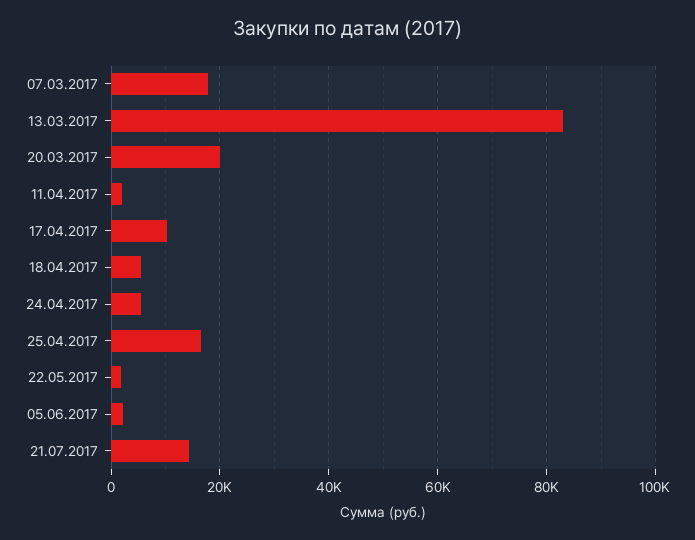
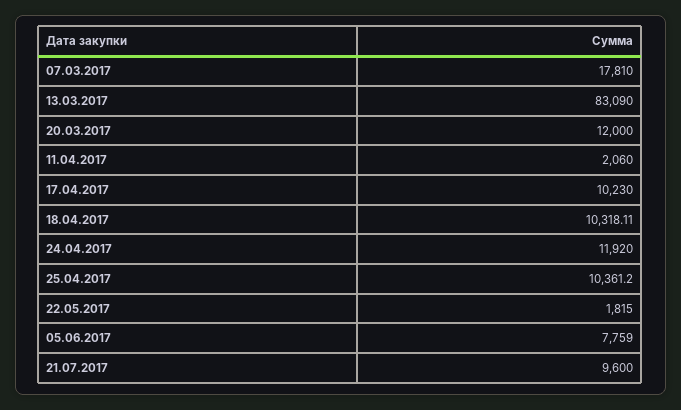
  {
    "07.03.2017": 17810,
    "13.03.2017": 83090,
-   "20.03.2017": 20000,
+   "20.03.2017": 12000,
    "11.04.2017": 2060,
    "17.04.2017": 10230,
-   "18.04.2017": 6000,
+   "18.04.2017": 10318.11,
-   "24.04.2017": 6000,
+   "24.04.2017": 11920,
-   "25.04.2017": 16000,
+   "25.04.2017": 10361.2,
    "22.05.2017": 1815,
-   "05.06.2017": 2000,
+   "05.06.2017": 7759,
-   "21.07.2017": 14000
+   "21.07.2017": 9600
  }

